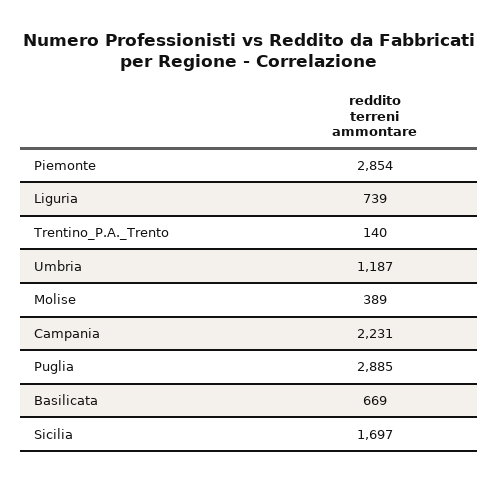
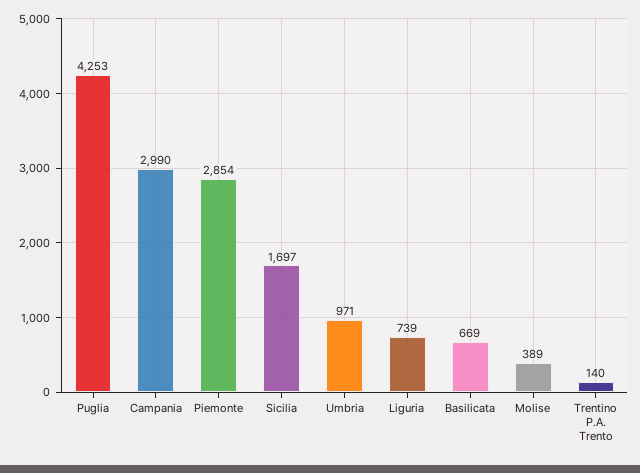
  {
    "Piemonte": 2854,
    "Liguria": 739,
    "Trentino_P.A._Trento": 140,
-   "Umbria": 1187,
+   "Umbria": 971,
    "Molise": 389,
-   "Campania": 2231,
+   "Campania": 2990,
-   "Puglia": 2885,
+   "Puglia": 4253,
    "Basilicata": 669,
    "Sicilia": 1697
  }

